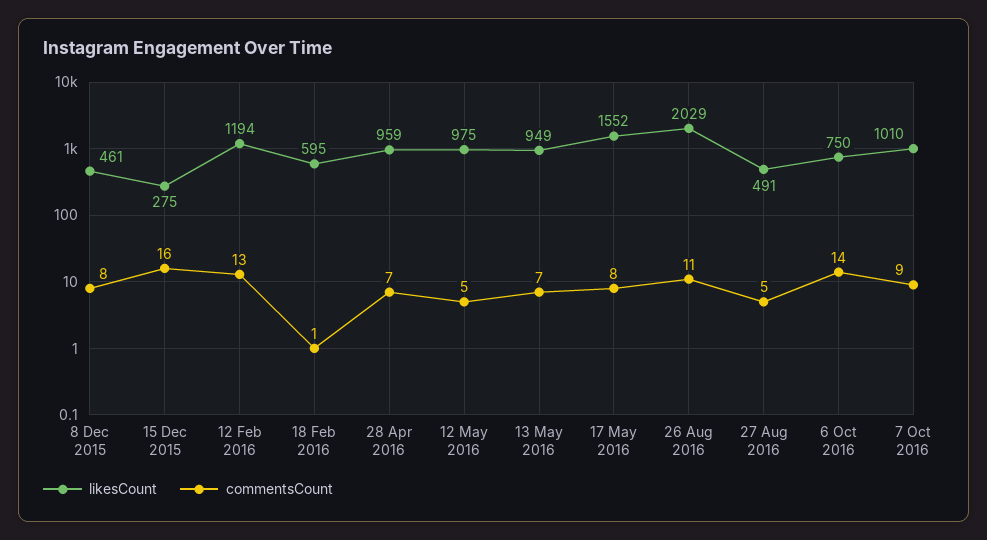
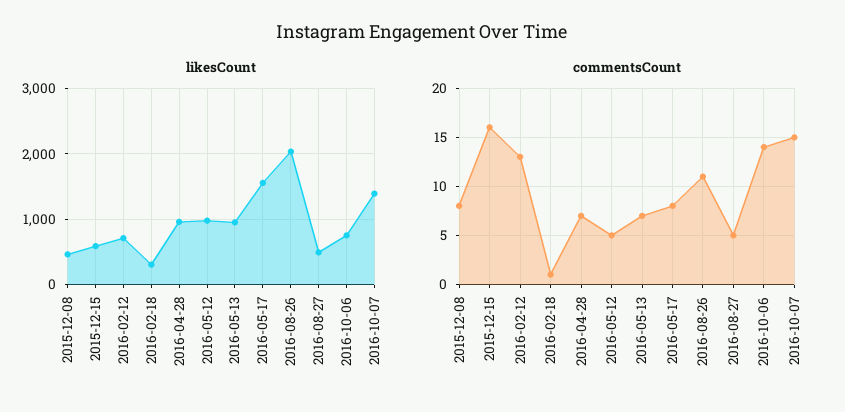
  {
    "likesCount": {
      "8 Dec 2015": 461,
-     "15 Dec 2015": 275,
+     "15 Dec 2015": 600,
-     "12 Feb 2016": 1194,
+     "12 Feb 2016": 700,
-     "18 Feb 2016": 595,
+     "18 Feb 2016": 300,
      "28 Apr 2016": 959,
      "12 May 2016": 975,
      "13 May 2016": 949,
      "17 May 2016": 1552,
      "26 Aug 2016": 2029,
      "27 Aug 2016": 491,
      "6 Oct 2016": 750,
-     "7 Oct 2016": 1010
+     "7 Oct 2016": 1400
    },
    "commentsCount": {
      "8 Dec 2015": 8,
      "15 Dec 2015": 16,
      "12 Feb 2016": 13,
      "18 Feb 2016": 1,
      "28 Apr 2016": 7,
      "12 May 2016": 5,
      "13 May 2016": 7,
      "17 May 2016": 8,
      "26 Aug 2016": 11,
      "27 Aug 2016": 5,
      "6 Oct 2016": 14,
-     "7 Oct 2016": 9
+     "7 Oct 2016": 15
    }
  }

